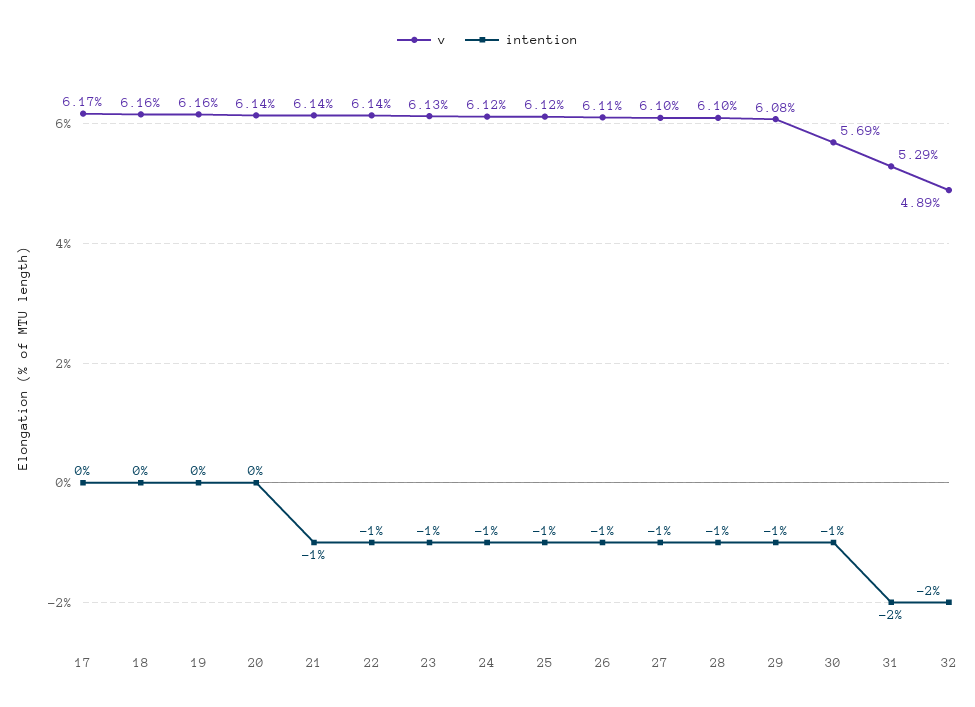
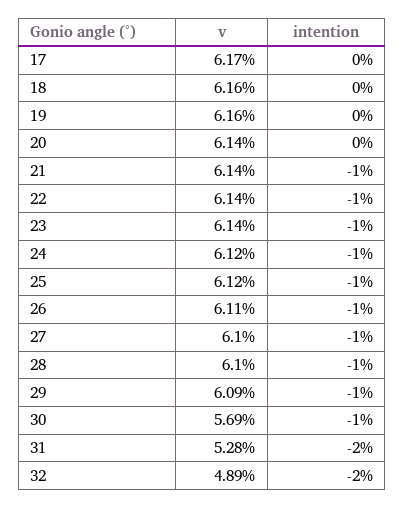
  {
    "v": {
      "17": 6.17,
      "18": 6.16,
      "19": 6.16,
      "20": 6.14,
      "21": 6.14,
      "22": 6.14,
-     "23": 6.13,
+     "23": 6.14,
      "24": 6.12,
      "25": 6.12,
      "26": 6.11,
      "27": 6.1,
      "28": 6.1,
-     "29": 6.08,
+     "29": 6.09,
      "30": 5.69,
-     "31": 5.29,
+     "31": 5.28,
      "32": 4.89
    },
    "intention": {
      "17": 0,
      "18": 0,
      "19": 0,
      "20": 0,
      "21": -1,
      "22": -1,
      "23": -1,
      "24": -1,
      "25": -1,
      "26": -1,
      "27": -1,
      "28": -1,
      "29": -1,
      "30": -1,
      "31": -2,
      "32": -2
    }
  }

